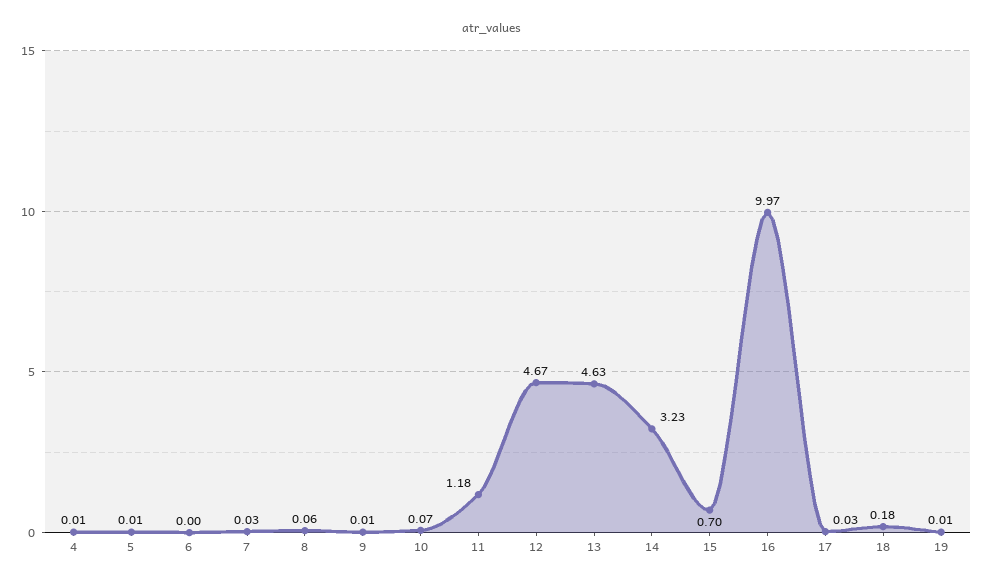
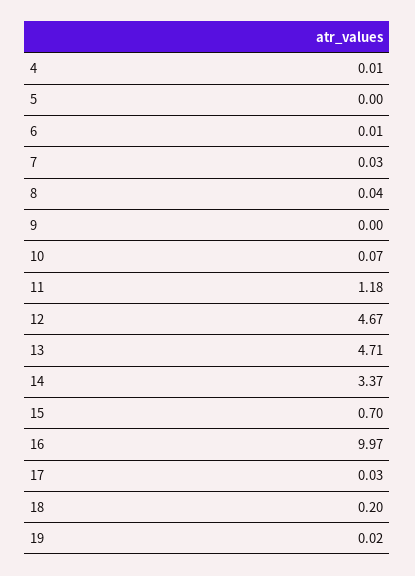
  {
    "4": 0.01,
-   "5": 0.01,
+   "5": 0,
-   "6": 0,
+   "6": 0.01,
    "7": 0.03,
-   "8": 0.06,
+   "8": 0.04,
-   "9": 0.01,
+   "9": 0,
    "10": 0.07,
    "11": 1.18,
    "12": 4.67,
-   "13": 4.63,
+   "13": 4.71,
-   "14": 3.23,
+   "14": 3.37,
    "15": 0.7,
    "16": 9.97,
    "17": 0.03,
-   "18": 0.18,
+   "18": 0.2,
-   "19": 0.01
+   "19": 0.02
  }

